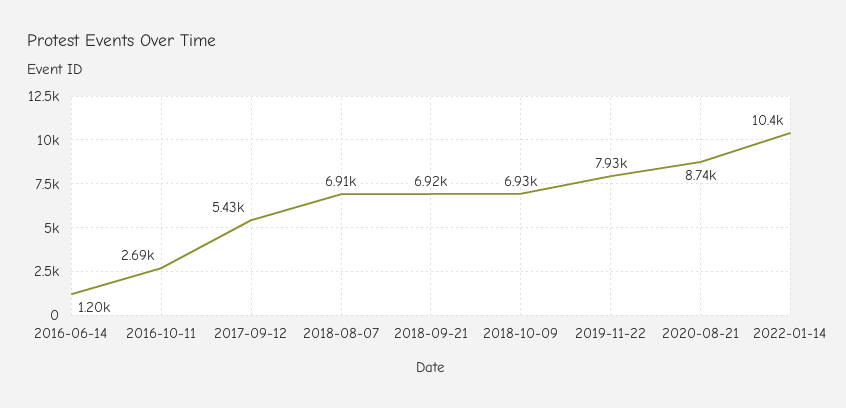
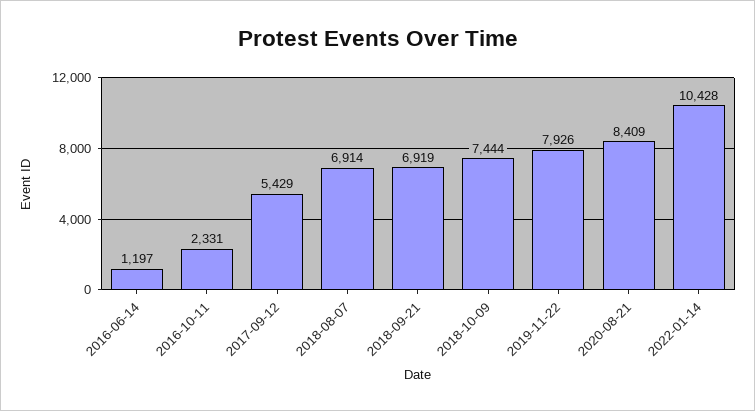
  {
    "2016-06-14": 1197,
-   "2016-10-11": 2690,
+   "2016-10-11": 2331,
    "2017-09-12": 5429,
    "2018-08-07": 6914,
    "2018-09-21": 6919,
-   "2018-10-09": 6930,
+   "2018-10-09": 7444,
    "2019-11-22": 7926,
-   "2020-08-21": 8740,
+   "2020-08-21": 8409,
    "2022-01-14": 10428
  }

